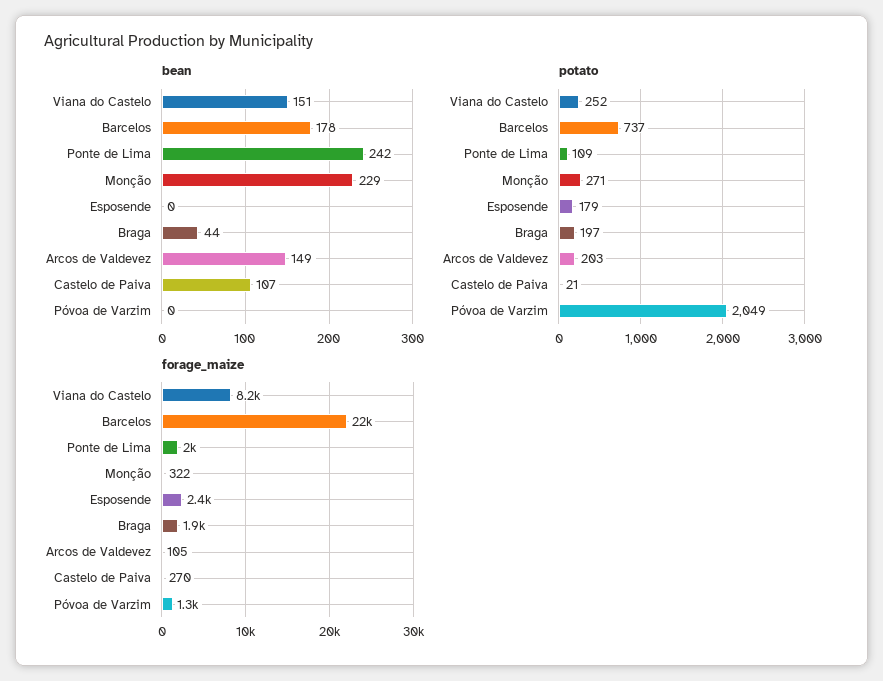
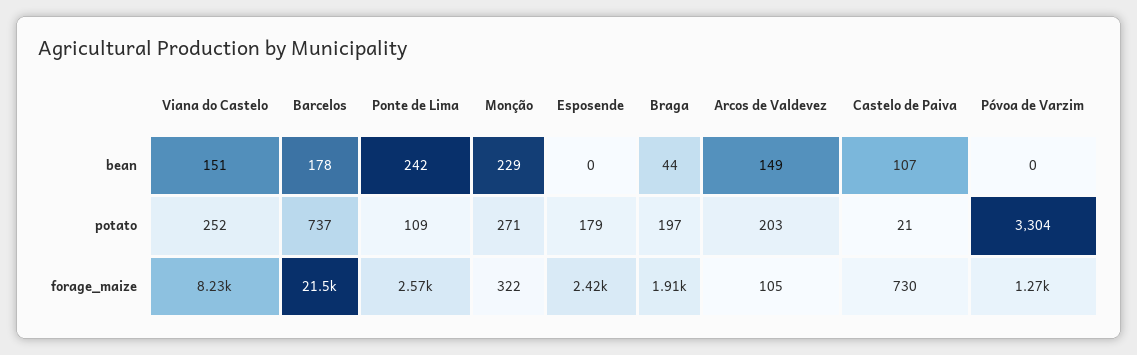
  {
    "bean": {
      "Viana do Castelo": 151,
      "Barcelos": 178,
      "Ponte de Lima": 242,
      "Monção": 229,
      "Esposende": 0,
      "Braga": 44,
      "Arcos de Valdevez": 149,
      "Castelo de Paiva": 107,
      "Póvoa de Varzim": 0
    },
    "potato": {
      "Viana do Castelo": 252,
      "Barcelos": 737,
      "Ponte de Lima": 109,
      "Monção": 271,
      "Esposende": 179,
      "Braga": 197,
      "Arcos de Valdevez": 203,
      "Castelo de Paiva": 21,
-     "Póvoa de Varzim": 2049
+     "Póvoa de Varzim": 3304
    },
    "forage_maize": {
      "Viana do Castelo": 8230,
      "Barcelos": 21500,
-     "Ponte de Lima": 2000,
+     "Ponte de Lima": 2570,
      "Monção": 322,
      "Esposende": 2420,
      "Braga": 1910,
      "Arcos de Valdevez": 105,
-     "Castelo de Paiva": 270,
+     "Castelo de Paiva": 730,
      "Póvoa de Varzim": 1270
    }
  }

